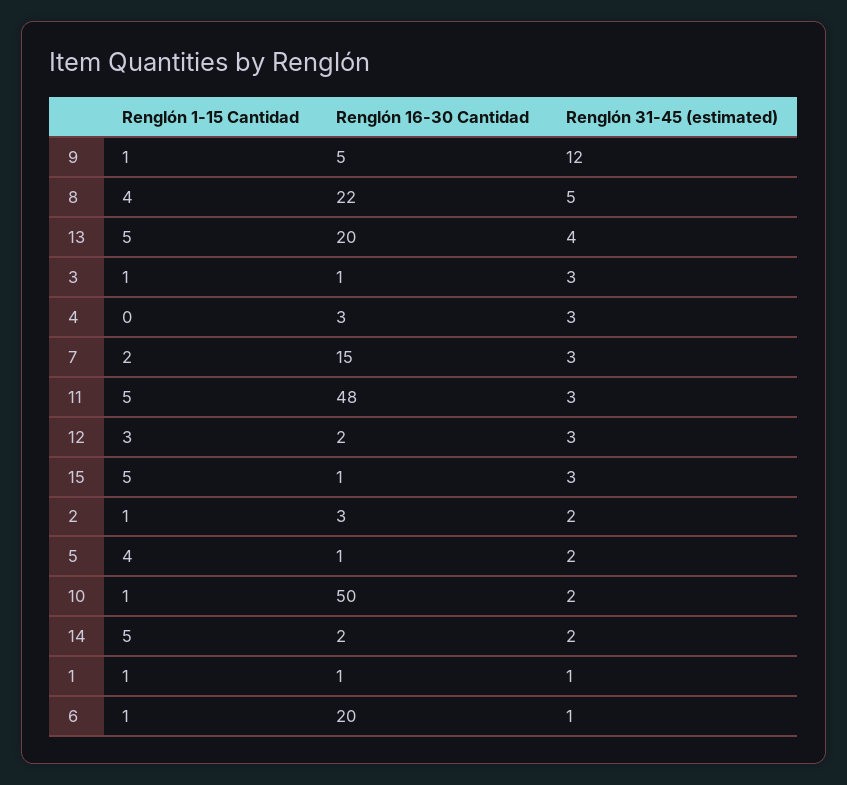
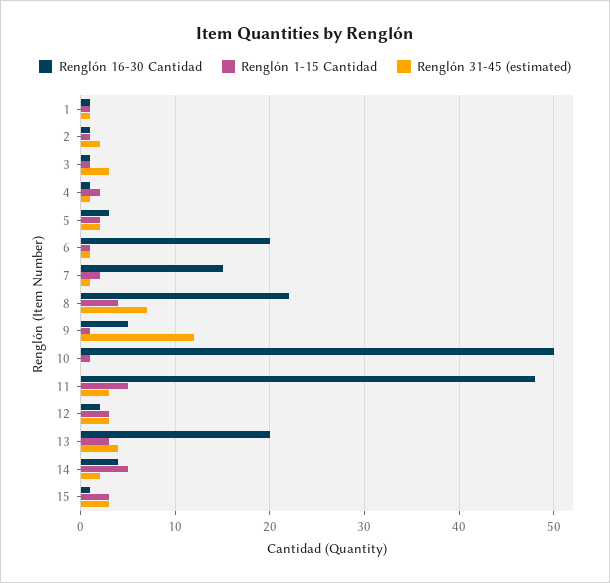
  {
    "Renglón 1-15 Cantidad": {
      "9": 1,
      "8": 4,
-     "13": 5,
+     "13": 3,
      "3": 1,
-     "4": 0,
+     "4": 2,
      "7": 2,
      "11": 5,
      "12": 3,
-     "15": 5,
+     "15": 3,
      "2": 1,
-     "5": 4,
+     "5": 2,
      "10": 1,
      "14": 5,
      "1": 1,
      "6": 1
    },
    "Renglón 16-30 Cantidad": {
      "9": 5,
      "8": 22,
      "13": 20,
      "3": 1,
-     "4": 3,
+     "4": 1,
      "7": 15,
      "11": 48,
      "12": 2,
      "15": 1,
-     "2": 3,
+     "2": 1,
-     "5": 1,
+     "5": 3,
      "10": 50,
-     "14": 2,
+     "14": 4,
      "1": 1,
      "6": 20
    },
    "Renglón 31-45 (estimated)": {
      "9": 12,
-     "8": 5,
+     "8": 7,
      "13": 4,
      "3": 3,
-     "4": 3,
+     "4": 1,
-     "7": 3,
+     "7": 1,
      "11": 3,
      "12": 3,
      "15": 3,
      "2": 2,
      "5": 2,
-     "10": 2,
+     "10": 0,
      "14": 2,
      "1": 1,
      "6": 1
    }
  }

